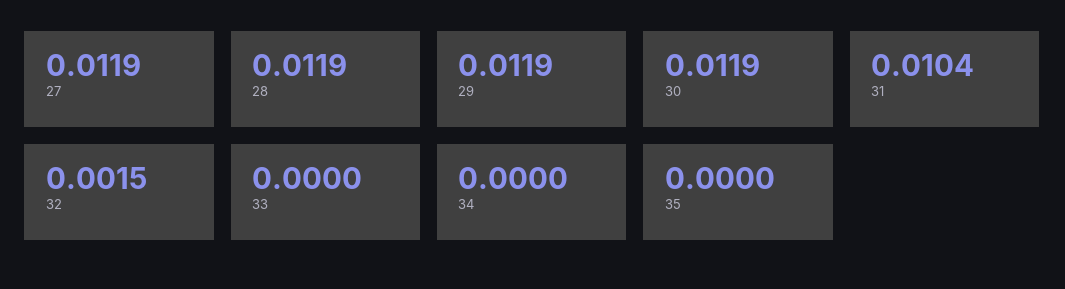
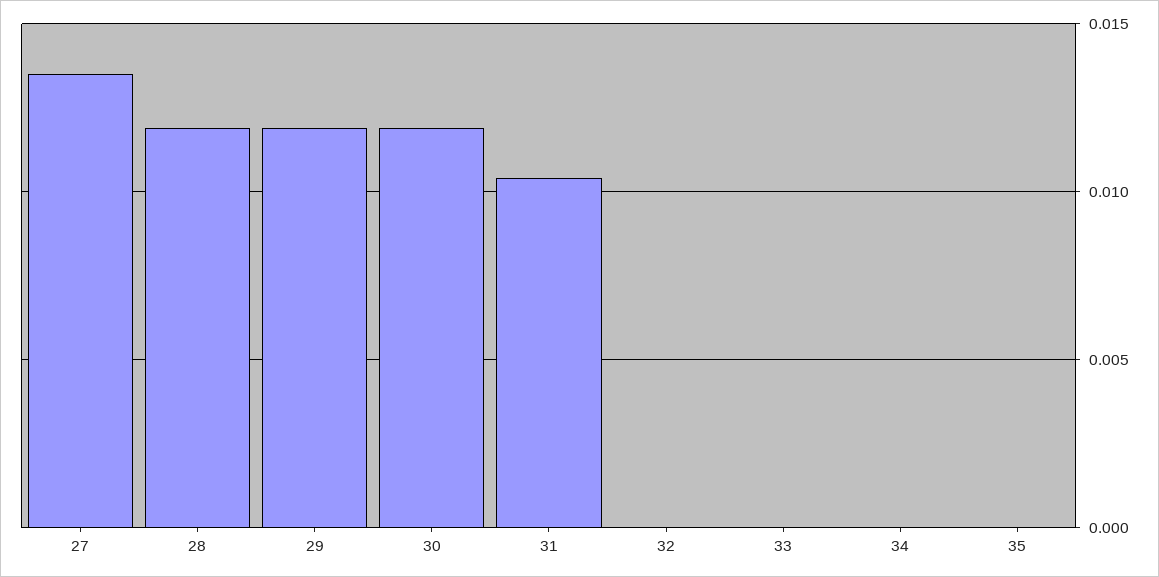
  {
-   "27": 0.0119,
+   "27": 0.0135,
    "28": 0.0119,
    "29": 0.0119,
    "30": 0.0119,
    "31": 0.0104,
-   "32": 0.0015,
+   "32": 0,
    "33": 0,
    "34": 0,
    "35": 0
  }

